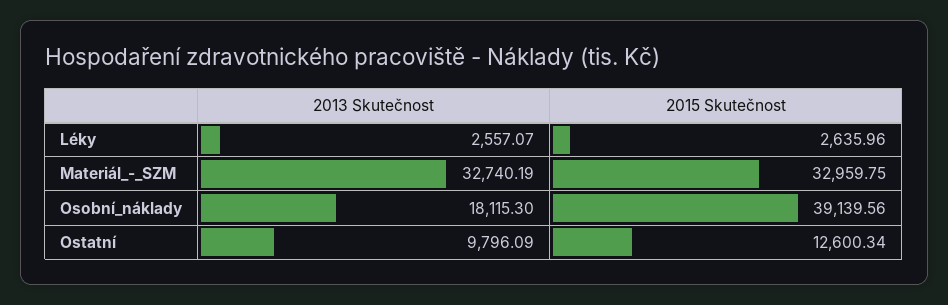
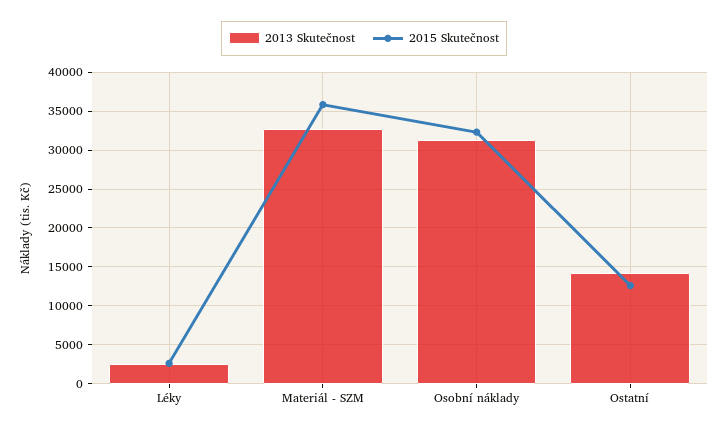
  {
    "2013 Skutečnost": {
      "Léky": 2557.07,
      "Materiál_-_SZM": 32740.19,
-     "Osobní_náklady": 18115.3,
+     "Osobní_náklady": 31000,
-     "Ostatní": 9796.09
+     "Ostatní": 14000
    },
    "2015 Skutečnost": {
      "Léky": 2635.96,
-     "Materiál_-_SZM": 32959.75,
+     "Materiál_-_SZM": 36000,
-     "Osobní_náklady": 39139.56,
+     "Osobní_náklady": 32000,
      "Ostatní": 12600.34
    }
  }

